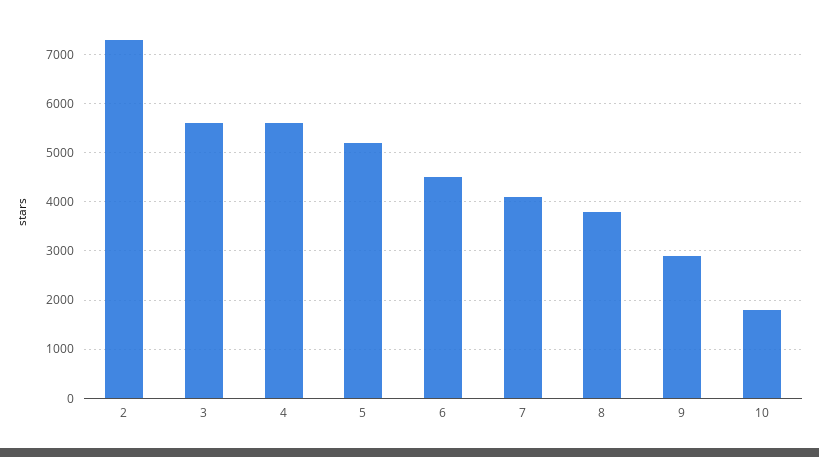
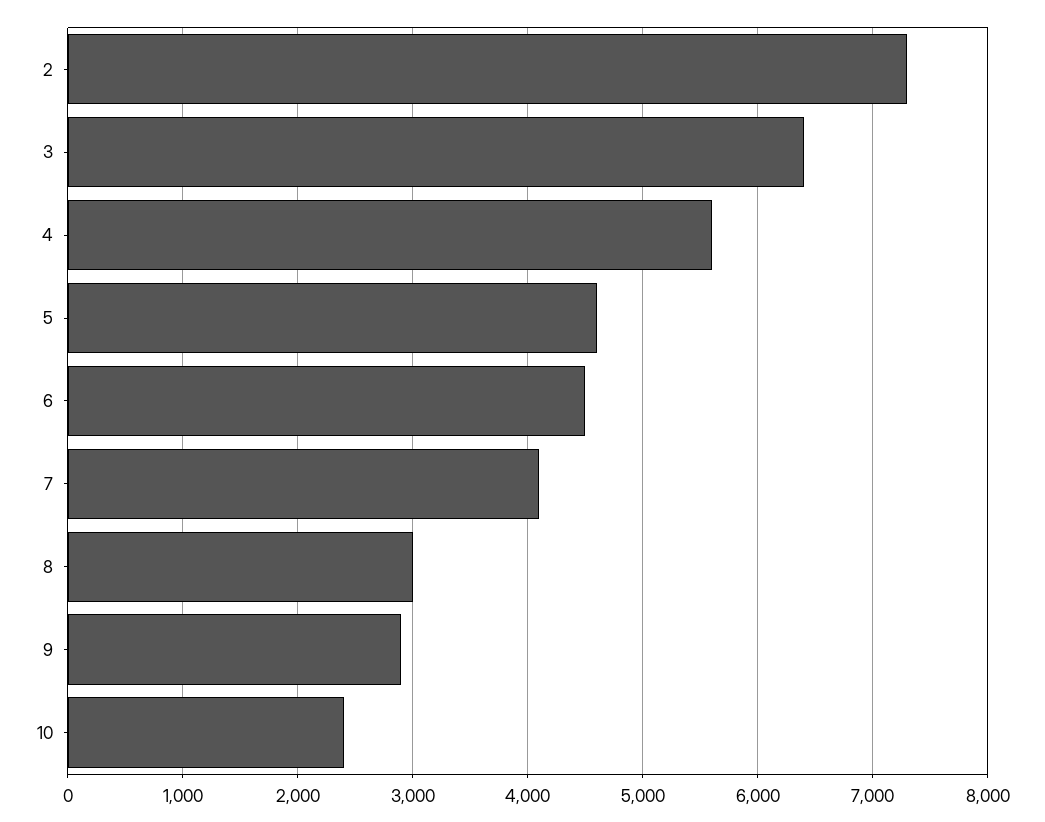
  {
    "2": 7300,
-   "3": 5600,
+   "3": 6400,
    "4": 5600,
-   "5": 5200,
+   "5": 4600,
    "6": 4500,
    "7": 4100,
-   "8": 3800,
+   "8": 3000,
    "9": 2900,
-   "10": 1800
+   "10": 2400
  }

